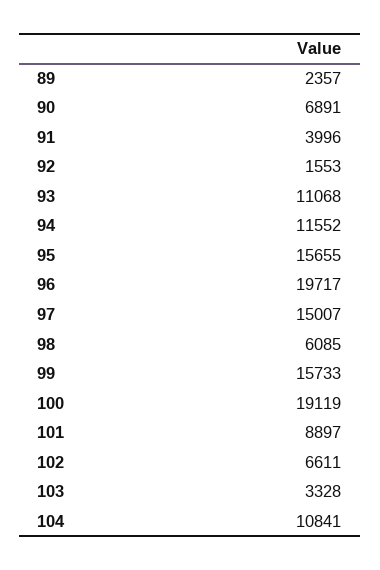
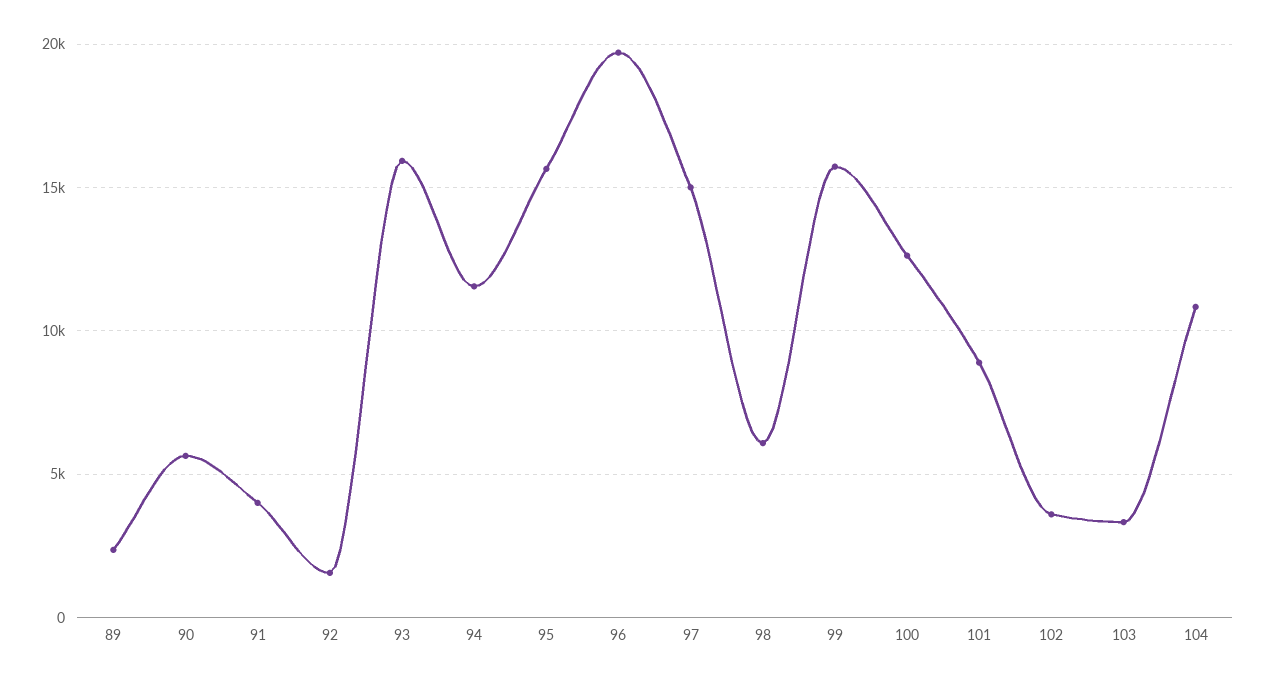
  {
    "89": 2357,
-   "90": 6891,
+   "90": 5500,
    "91": 3996,
    "92": 1553,
-   "93": 11068,
+   "93": 16000,
    "94": 11552,
    "95": 15655,
    "96": 19717,
    "97": 15007,
    "98": 6085,
    "99": 15733,
-   "100": 19119,
+   "100": 12500,
    "101": 8897,
-   "102": 6611,
+   "102": 3500,
    "103": 3328,
    "104": 10841
  }

